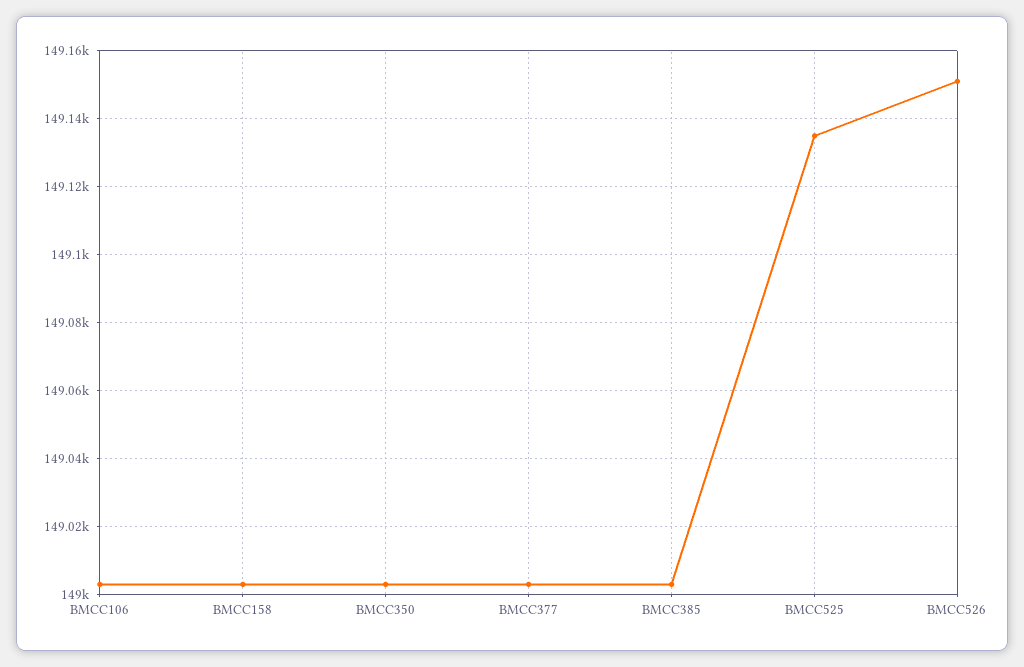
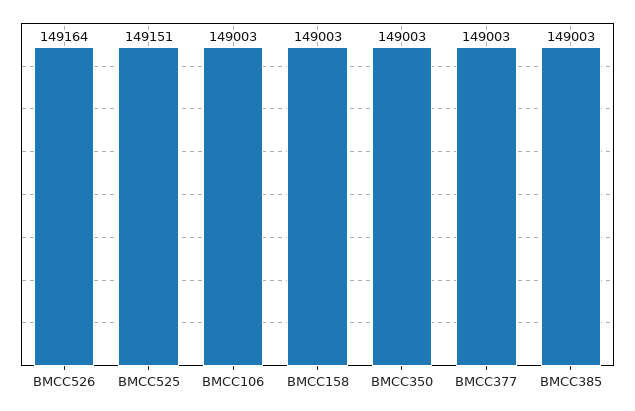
  {
    "BMCC106": 149003,
    "BMCC158": 149003,
    "BMCC350": 149003,
    "BMCC377": 149003,
    "BMCC385": 149003,
-   "BMCC525": 149135,
+   "BMCC525": 149151,
-   "BMCC526": 149150
+   "BMCC526": 149164
  }

